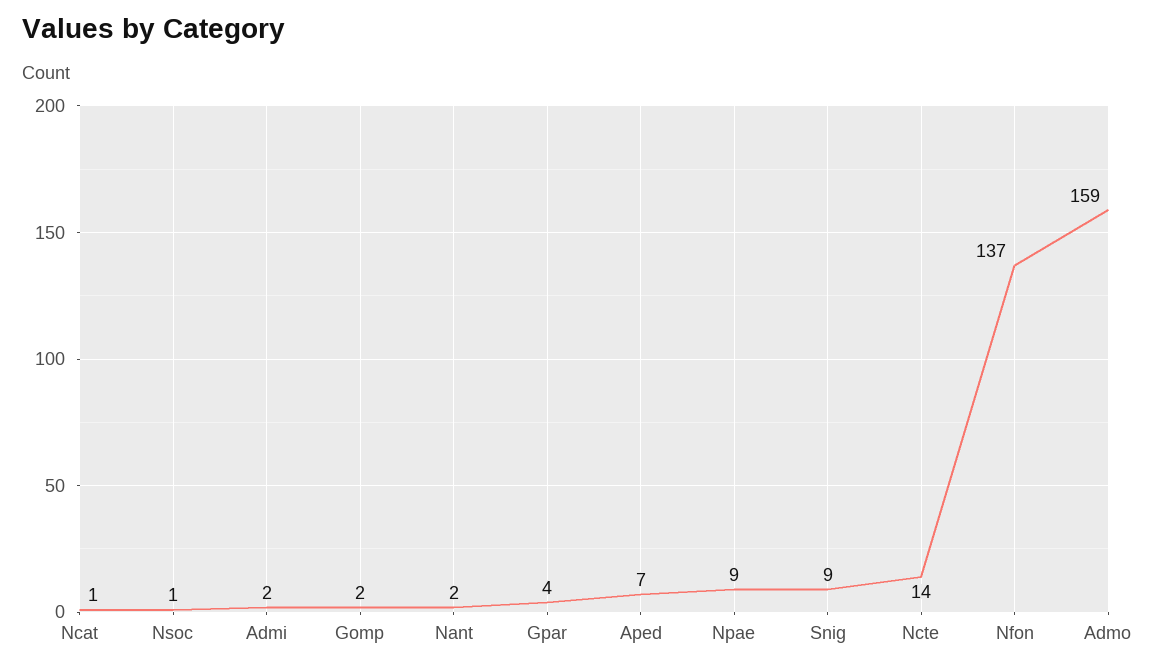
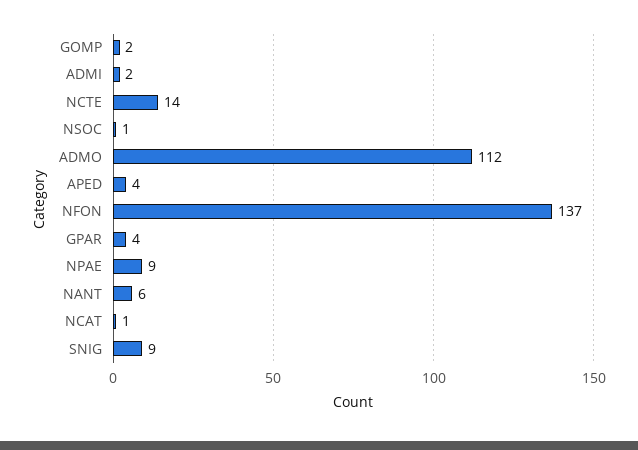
  {
    "Ncat": 1,
    "Nsoc": 1,
    "Admi": 2,
    "Gomp": 2,
-   "Nant": 2,
+   "Nant": 6,
    "Gpar": 4,
-   "Aped": 7,
+   "Aped": 4,
    "Npae": 9,
    "Snig": 9,
    "Ncte": 14,
    "Nfon": 137,
-   "Admo": 159
+   "Admo": 112
  }

